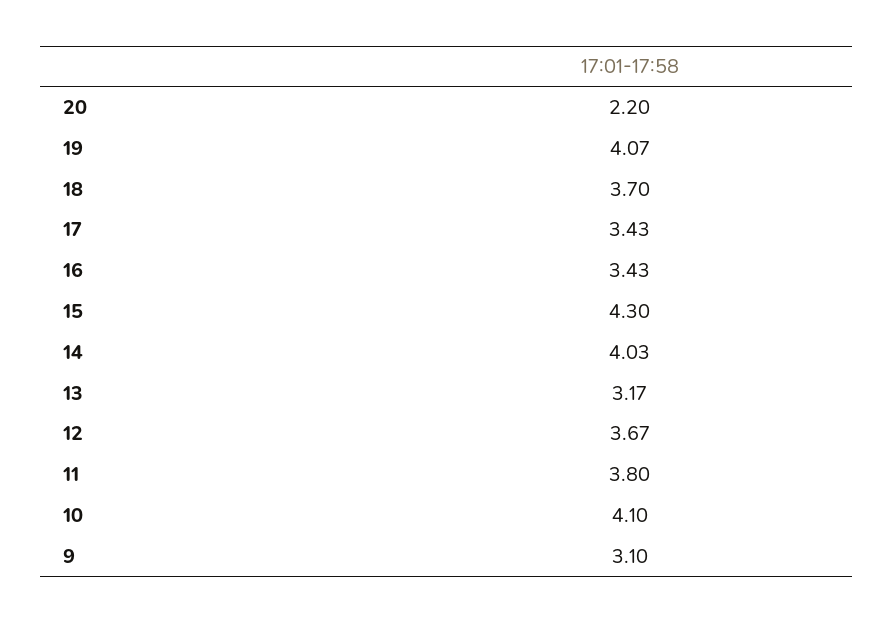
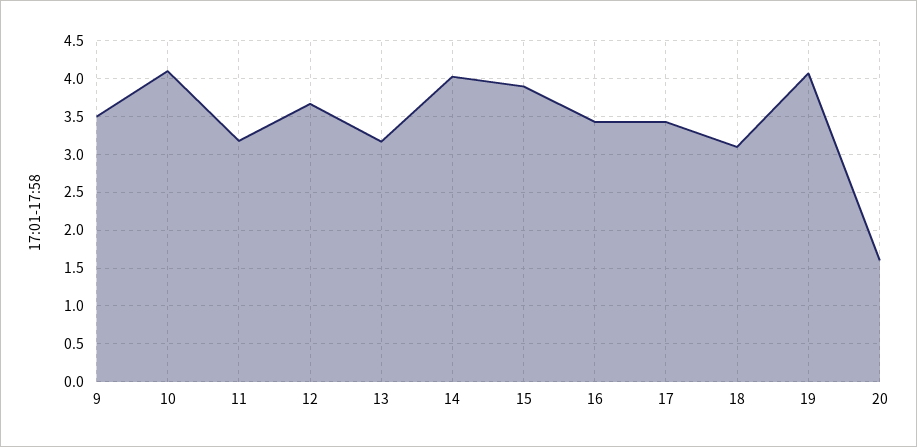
  {
-   "20": 2.2,
+   "20": 1.6,
    "19": 4.07,
-   "18": 3.7,
+   "18": 3.1,
    "17": 3.43,
    "16": 3.43,
-   "15": 4.3,
+   "15": 3.9,
    "14": 4.03,
    "13": 3.17,
    "12": 3.67,
-   "11": 3.8,
+   "11": 3.2,
    "10": 4.1,
-   "9": 3.1
+   "9": 3.5
  }

